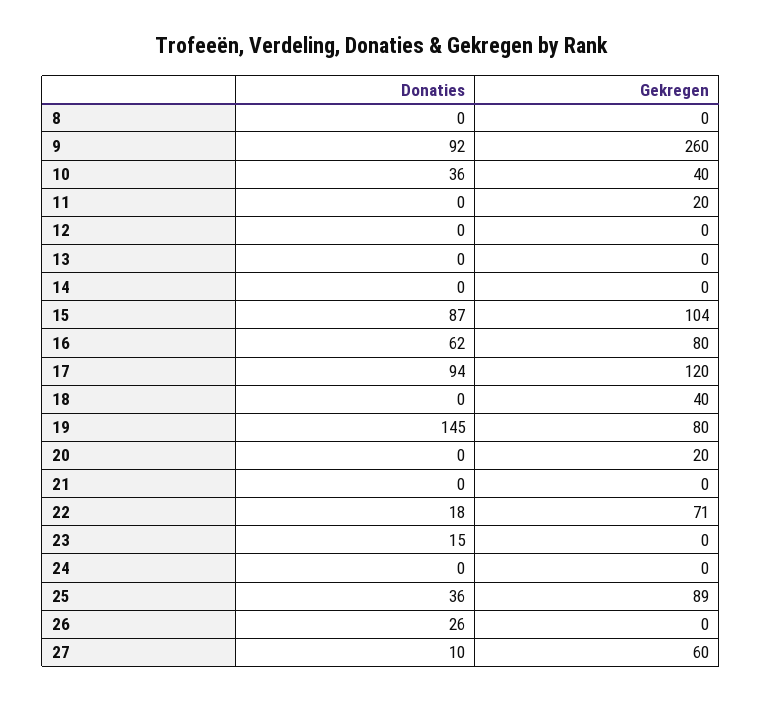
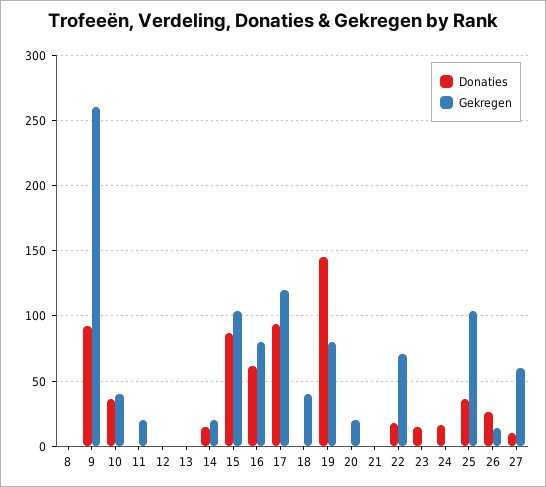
  {
    "Donaties": {
      "8": 0,
      "9": 92,
      "10": 36,
      "11": 0,
      "12": 0,
      "13": 0,
-     "14": 0,
+     "14": 15,
      "15": 87,
      "16": 62,
      "17": 94,
      "18": 0,
      "19": 145,
      "20": 0,
      "21": 0,
      "22": 18,
      "23": 15,
-     "24": 0,
+     "24": 15,
      "25": 36,
      "26": 26,
      "27": 10
    },
    "Gekregen": {
      "8": 0,
      "9": 260,
      "10": 40,
      "11": 20,
      "12": 0,
      "13": 0,
-     "14": 0,
+     "14": 20,
      "15": 104,
      "16": 80,
      "17": 120,
      "18": 40,
      "19": 80,
      "20": 20,
      "21": 0,
      "22": 71,
      "23": 0,
      "24": 0,
-     "25": 89,
+     "25": 105,
-     "26": 0,
+     "26": 15,
      "27": 60
    }
  }

